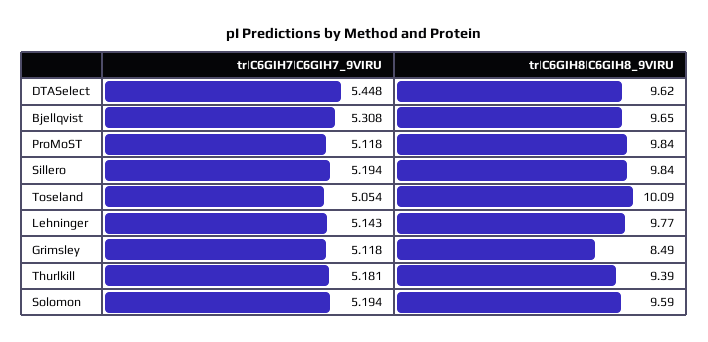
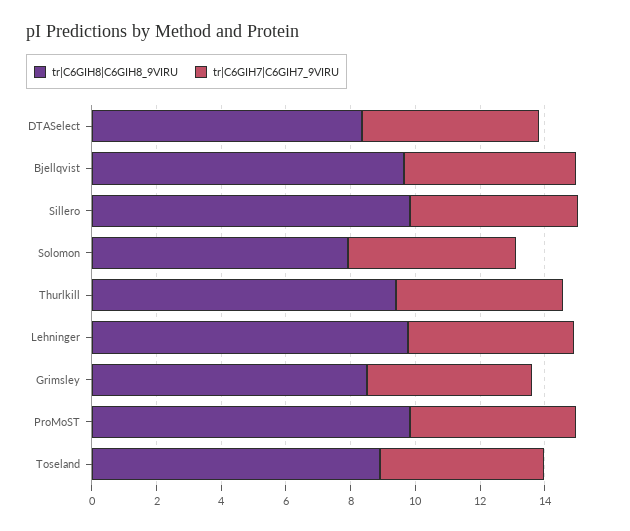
  {
    "tr|C6GIH7|C6GIH7_9VIRU": {
      "DTASelect": 5.448,
      "Bjellqvist": 5.308,
      "ProMoST": 5.118,
      "Sillero": 5.194,
      "Toseland": 5.054,
      "Lehninger": 5.143,
      "Grimsley": 5.118,
      "Thurlkill": 5.181,
      "Solomon": 5.194
    },
    "tr|C6GIH8|C6GIH8_9VIRU": {
-     "DTASelect": 9.62,
+     "DTASelect": 8.5,
      "Bjellqvist": 9.65,
      "ProMoST": 9.84,
      "Sillero": 9.84,
-     "Toseland": 10.09,
+     "Toseland": 9,
      "Lehninger": 9.77,
      "Grimsley": 8.49,
      "Thurlkill": 9.39,
-     "Solomon": 9.59
+     "Solomon": 8
    }
  }

